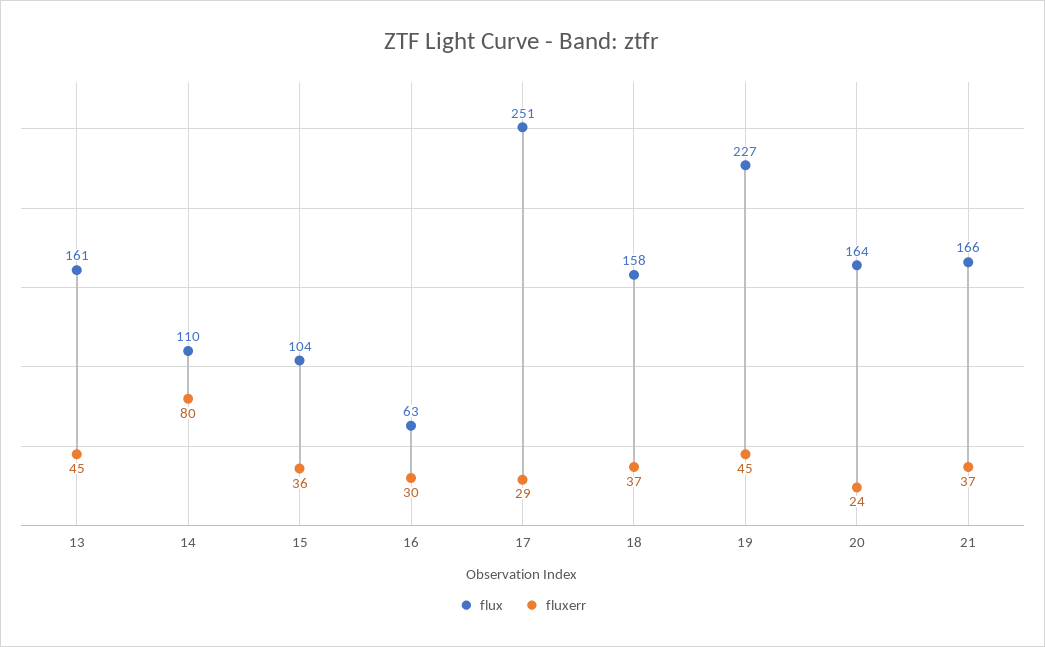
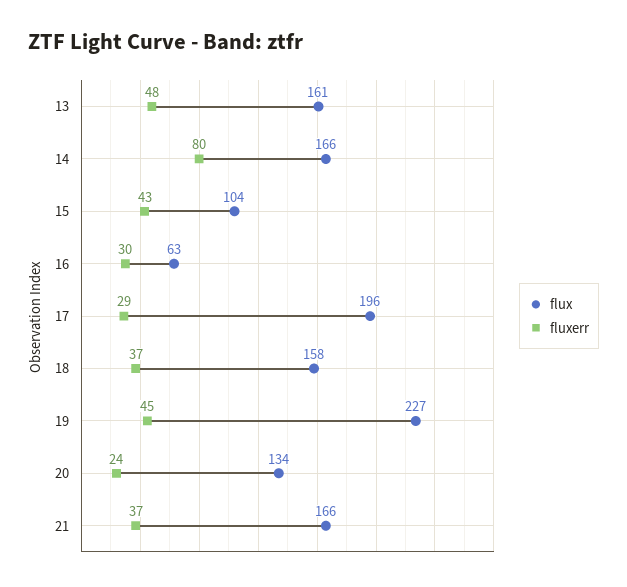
  {
    "flux": {
      "13": 161,
-     "14": 110,
+     "14": 166,
      "15": 104,
      "16": 63,
-     "17": 251,
+     "17": 196,
      "18": 158,
      "19": 227,
-     "20": 164,
+     "20": 134,
      "21": 166
    },
    "fluxerr": {
-     "13": 45,
+     "13": 48,
      "14": 80,
-     "15": 36,
+     "15": 43,
      "16": 30,
      "17": 29,
      "18": 37,
      "19": 45,
      "20": 24,
      "21": 37
    }
  }

